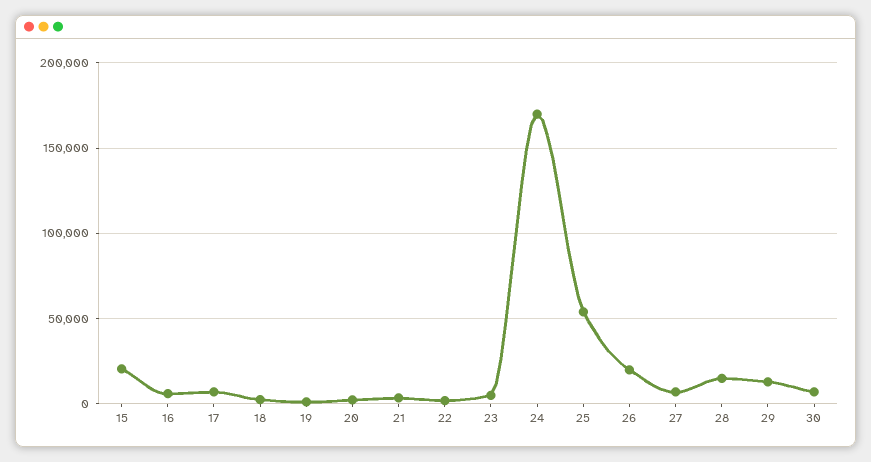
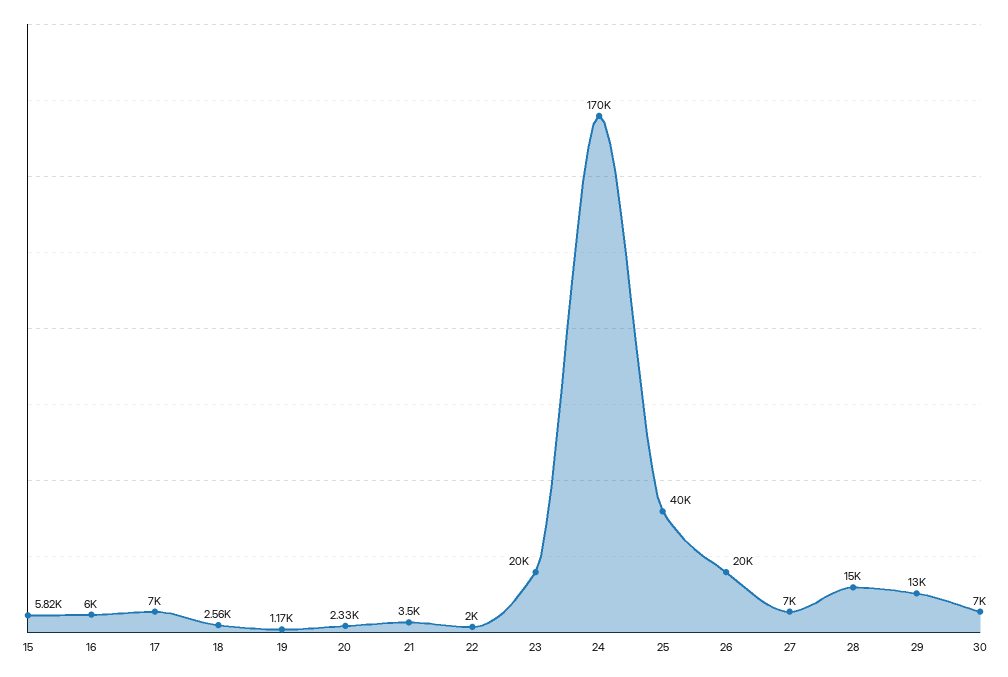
  {
-   "15": 20000,
+   "15": 5820,
    "16": 6000,
    "17": 7000,
    "18": 2560,
    "19": 1170,
    "20": 2330,
    "21": 3500,
    "22": 2000,
-   "23": 5000,
+   "23": 20000,
    "24": 170000,
-   "25": 55000,
+   "25": 40000,
    "26": 20000,
    "27": 7000,
    "28": 15000,
    "29": 13000,
    "30": 7000
  }

